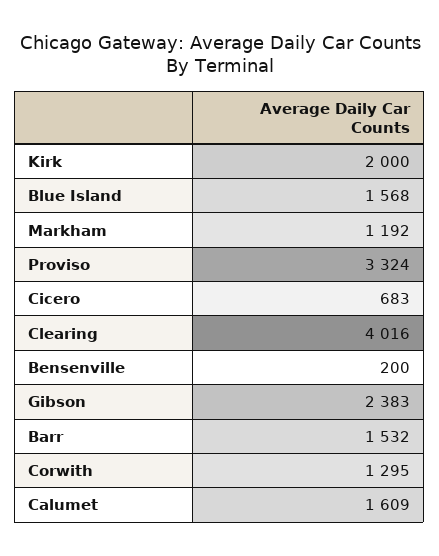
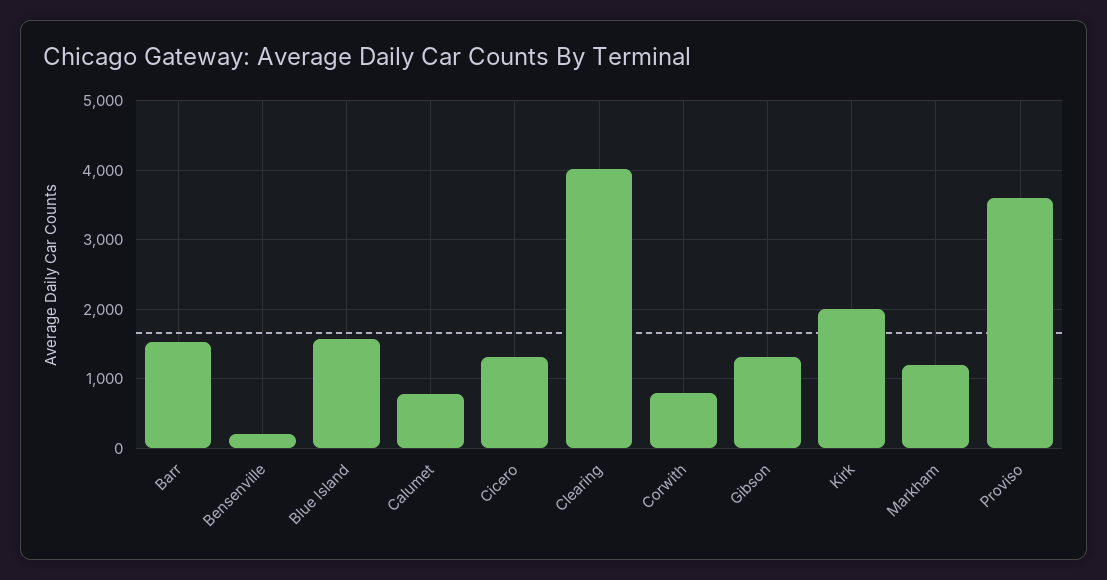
  {
    "Kirk": 2000,
    "Blue Island": 1568,
    "Markham": 1192,
-   "Proviso": 3324,
+   "Proviso": 3600,
-   "Cicero": 683,
+   "Cicero": 1300,
    "Clearing": 4016,
    "Bensenville": 200,
-   "Gibson": 2383,
+   "Gibson": 1300,
    "Barr": 1532,
-   "Corwith": 1295,
+   "Corwith": 800,
-   "Calumet": 1609
+   "Calumet": 800
  }

